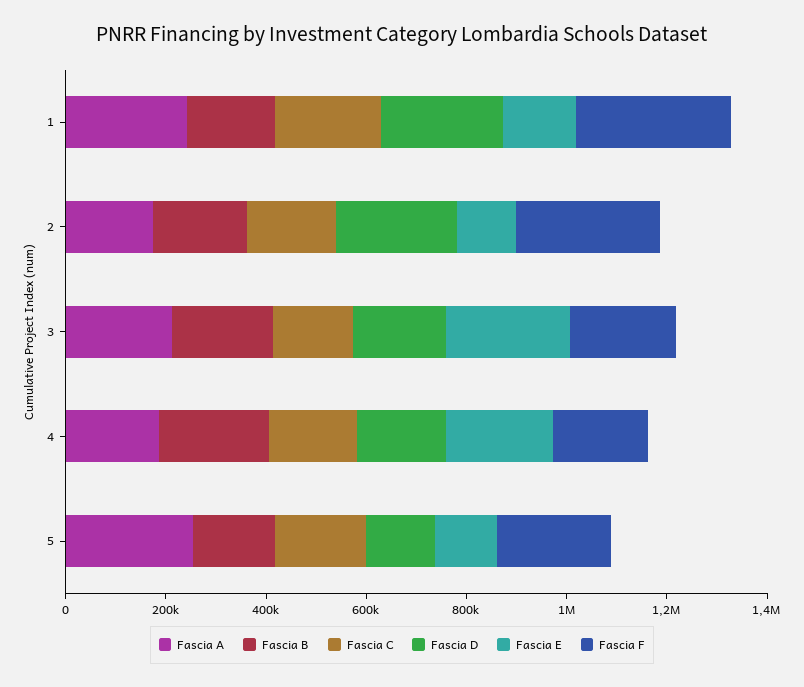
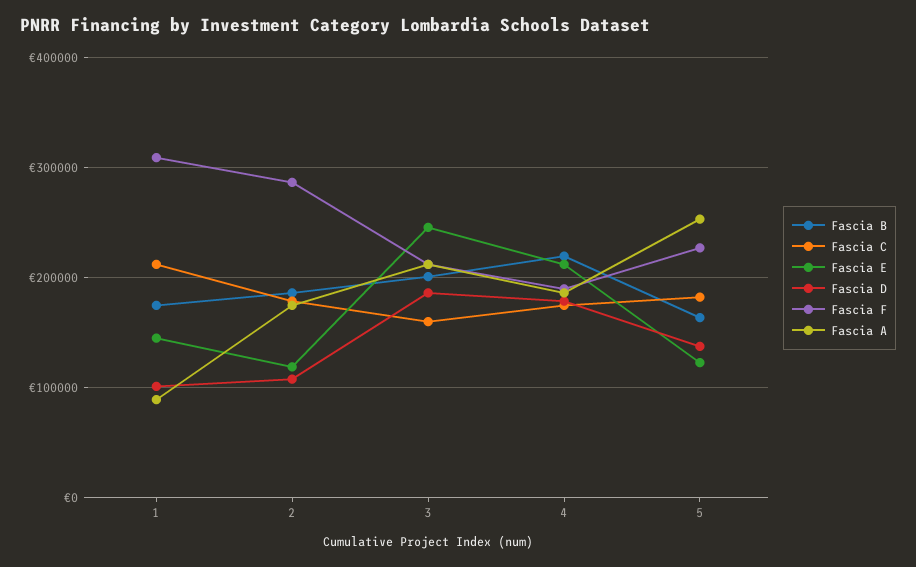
  {
    "Fascia A": {
-     "1": 250000,
+     "1": 90000,
      "2": 180000,
      "3": 210000,
      "4": 190000,
      "5": 250000
    },
    "Fascia B": {
      "1": 180000,
      "2": 190000,
      "3": 200000,
      "4": 220000,
      "5": 160000
    },
    "Fascia C": {
      "1": 210000,
      "2": 180000,
      "3": 160000,
      "4": 180000,
      "5": 180000
    },
    "Fascia D": {
-     "1": 250000,
+     "1": 100000,
-     "2": 250000,
+     "2": 110000,
      "3": 190000,
      "4": 180000,
      "5": 140000
    },
    "Fascia E": {
      "1": 150000,
      "2": 120000,
      "3": 250000,
      "4": 210000,
      "5": 120000
    },
    "Fascia F": {
      "1": 310000,
      "2": 290000,
      "3": 210000,
      "4": 190000,
      "5": 230000
    }
  }

